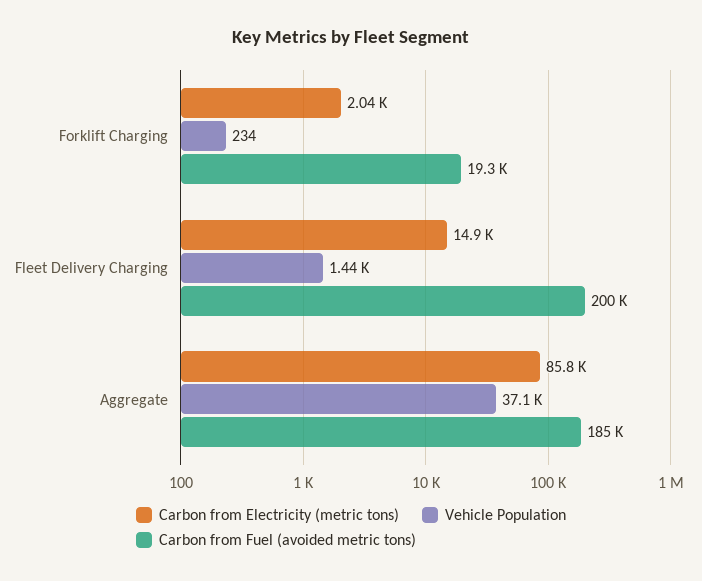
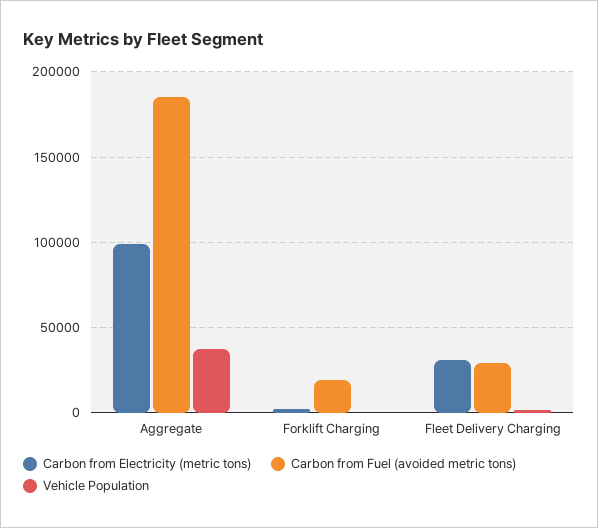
  {
    "Carbon from Electricity (metric tons)": {
      "Forklift Charging": 2040,
-     "Fleet Delivery Charging": 14900,
+     "Fleet Delivery Charging": 30000,
-     "Aggregate": 85800
+     "Aggregate": 100000
    },
    "Vehicle Population": {
      "Forklift Charging": 234,
      "Fleet Delivery Charging": 1440,
      "Aggregate": 37100
    },
    "Carbon from Fuel (avoided metric tons)": {
      "Forklift Charging": 19300,
-     "Fleet Delivery Charging": 200000,
+     "Fleet Delivery Charging": 30000,
      "Aggregate": 185000
    }
  }

